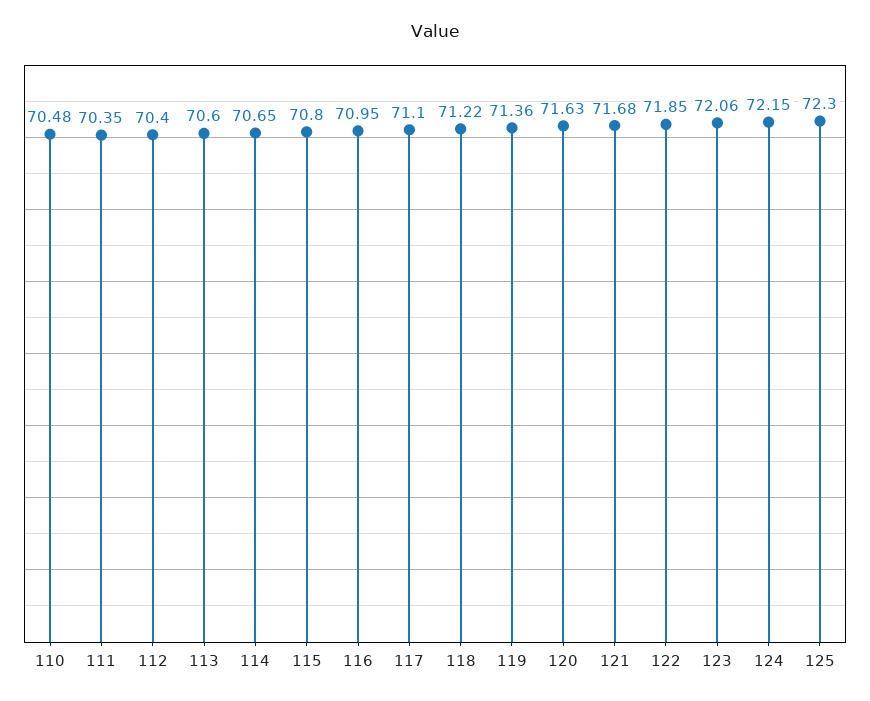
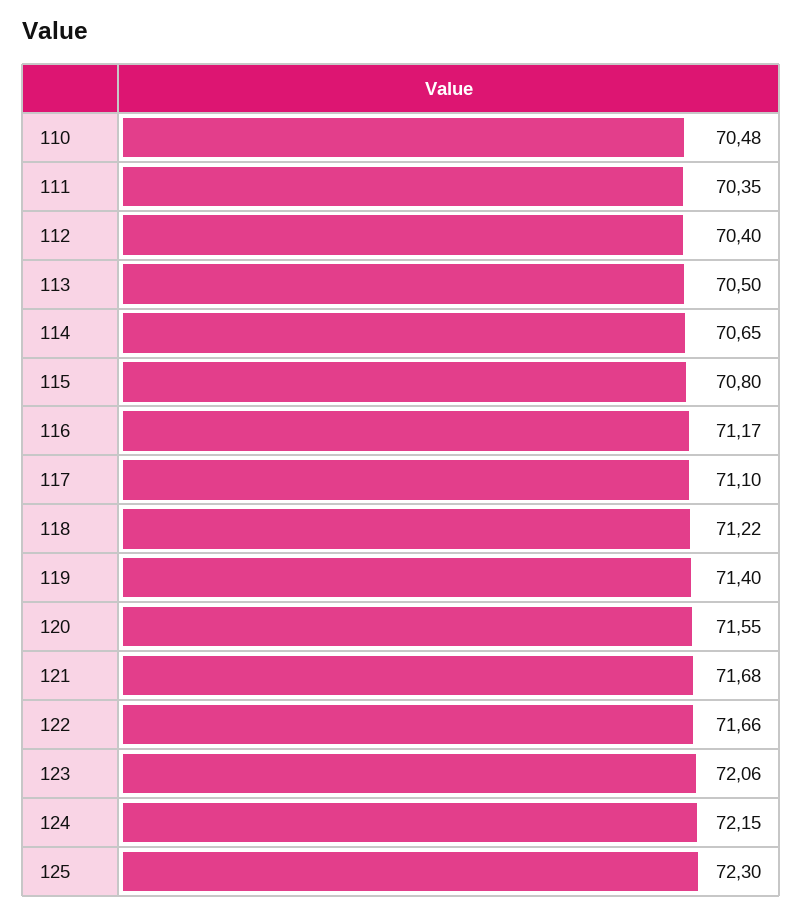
  {
    "110": 70.48,
    "111": 70.35,
    "112": 70.4,
-   "113": 70.6,
+   "113": 70.5,
    "114": 70.65,
    "115": 70.8,
-   "116": 70.95,
+   "116": 71.17,
    "117": 71.1,
    "118": 71.22,
-   "119": 71.36,
+   "119": 71.4,
-   "120": 71.63,
+   "120": 71.55,
    "121": 71.68,
-   "122": 71.85,
+   "122": 71.66,
    "123": 72.06,
    "124": 72.15,
    "125": 72.3
  }

